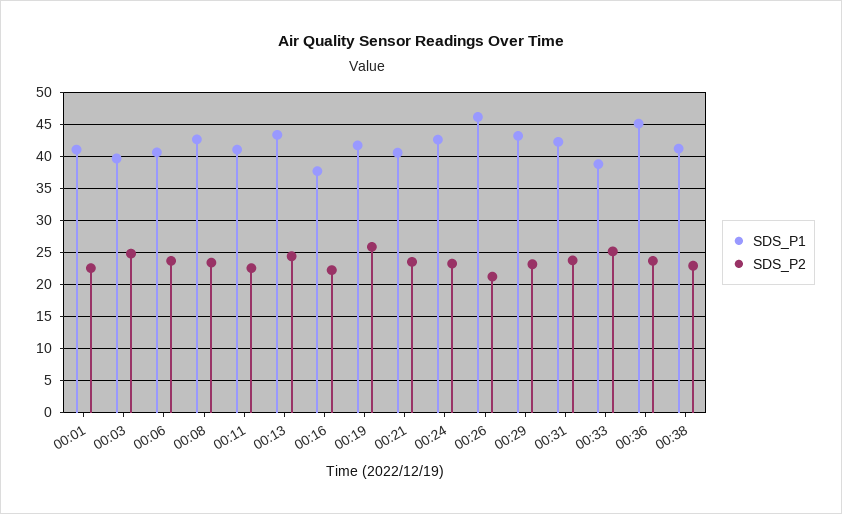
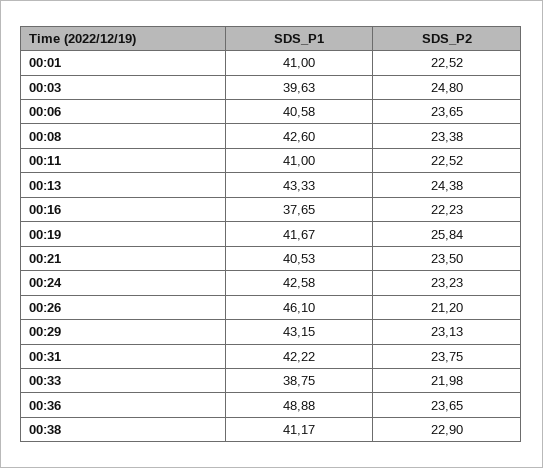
  {
    "SDS_P1": {
      "00:01": 41,
      "00:03": 39.63,
      "00:06": 40.58,
      "00:08": 42.6,
      "00:11": 41,
      "00:13": 43.33,
      "00:16": 37.65,
      "00:19": 41.67,
      "00:21": 40.53,
      "00:24": 42.58,
      "00:26": 46.1,
      "00:29": 43.15,
      "00:31": 42.22,
      "00:33": 38.75,
-     "00:36": 45,
+     "00:36": 48.88,
      "00:38": 41.17
    },
    "SDS_P2": {
      "00:01": 22.52,
      "00:03": 24.8,
      "00:06": 23.65,
      "00:08": 23.38,
      "00:11": 22.52,
      "00:13": 24.38,
      "00:16": 22.23,
      "00:19": 25.84,
      "00:21": 23.5,
      "00:24": 23.23,
      "00:26": 21.2,
      "00:29": 23.13,
      "00:31": 23.75,
-     "00:33": 25,
+     "00:33": 21.98,
      "00:36": 23.65,
      "00:38": 22.9
    }
  }

